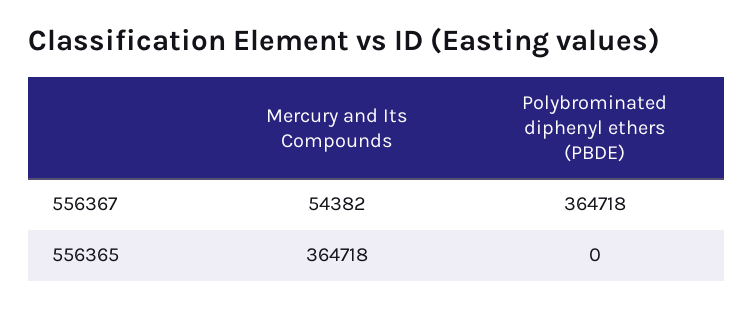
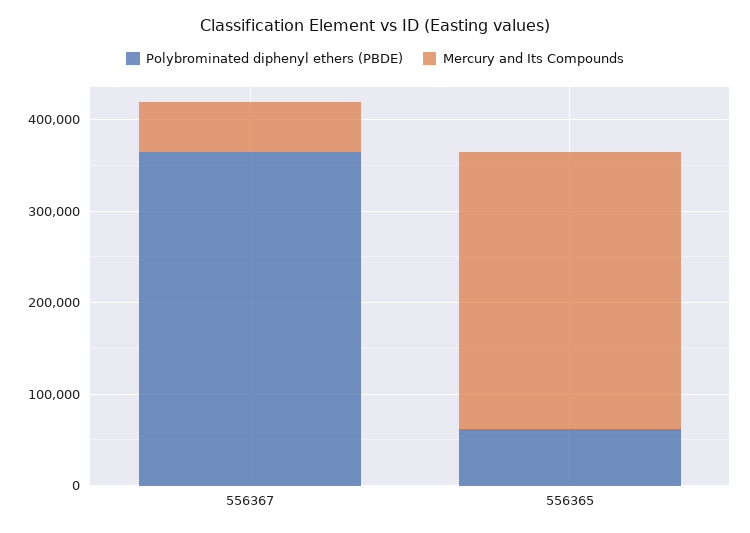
  {
    "Mercury and Its Compounds": {
      "556367": 54382,
-     "556365": 364718
+     "556365": 300000
    },
    "Polybrominated diphenyl ethers (PBDE)": {
      "556367": 364718,
-     "556365": 0
+     "556365": 60000
    }
  }

